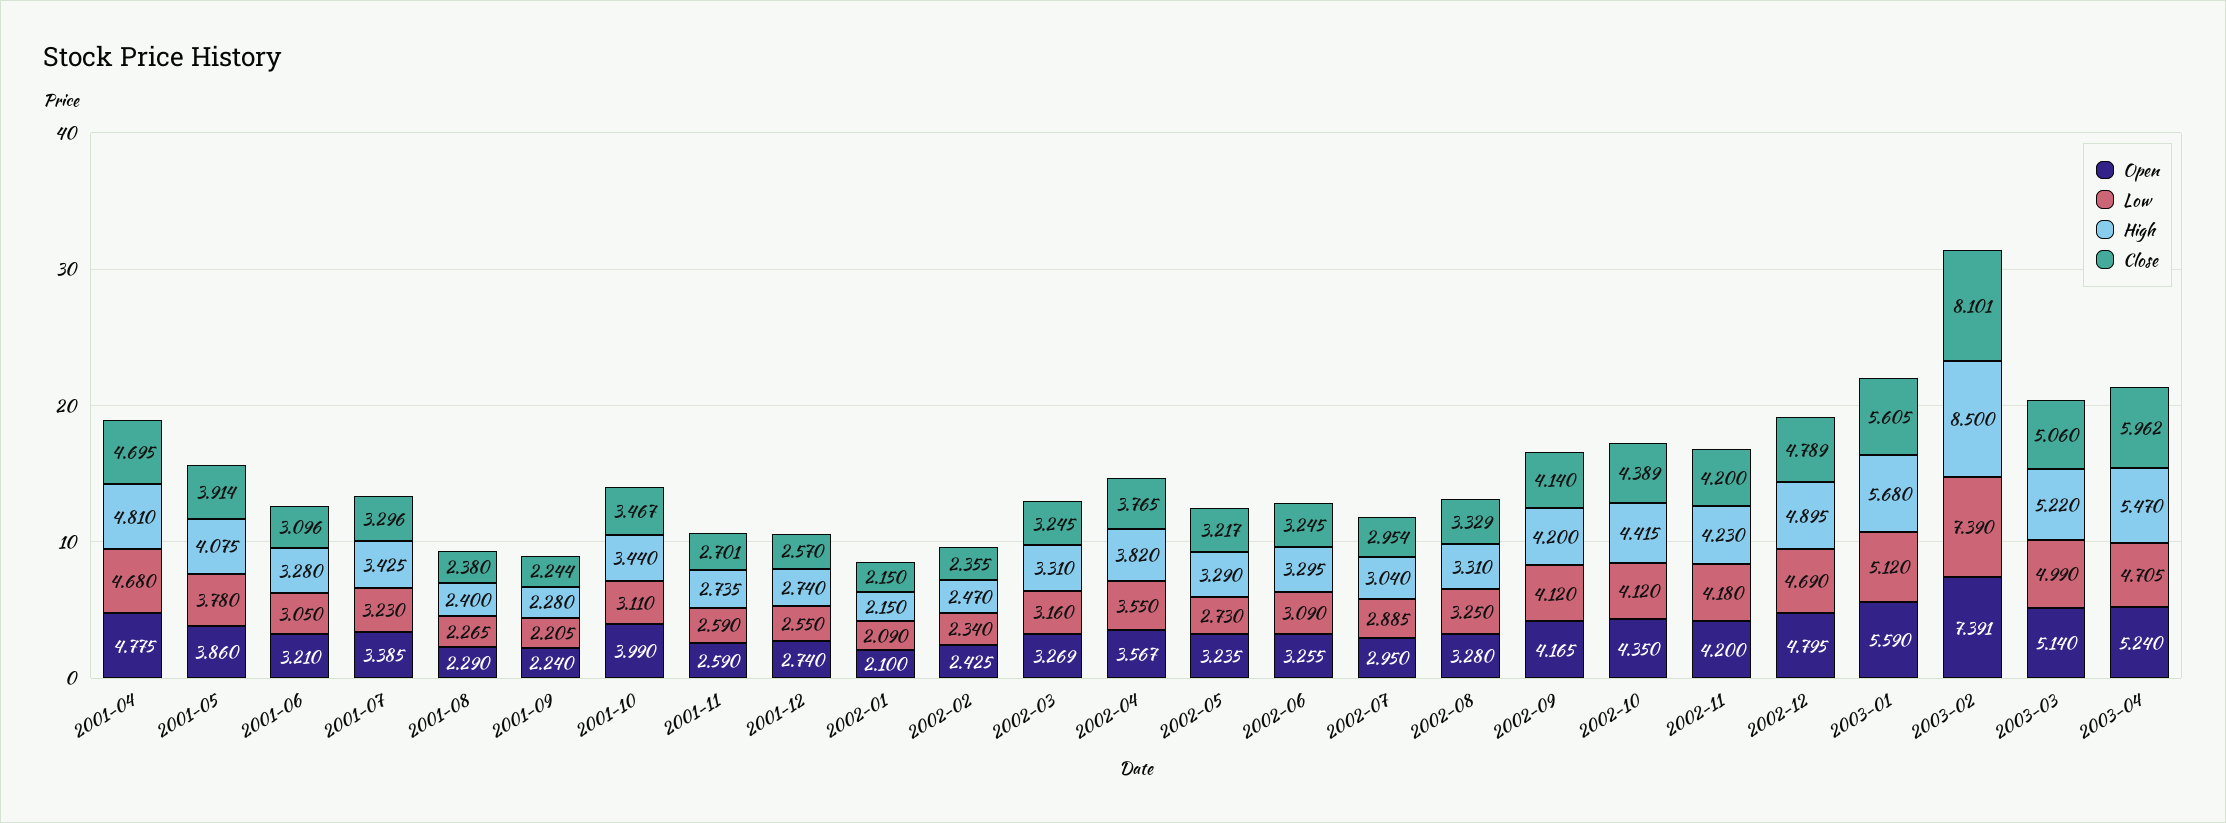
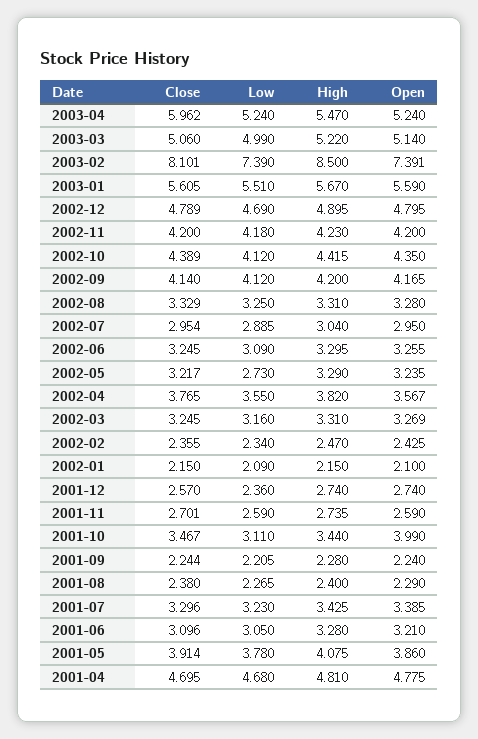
  {
    "Open": {
      "2001-04": 4.775,
      "2001-05": 3.86,
      "2001-06": 3.21,
      "2001-07": 3.385,
      "2001-08": 2.29,
      "2001-09": 2.24,
      "2001-10": 3.99,
      "2001-11": 2.59,
      "2001-12": 2.74,
      "2002-01": 2.1,
      "2002-02": 2.425,
      "2002-03": 3.269,
      "2002-04": 3.567,
      "2002-05": 3.235,
      "2002-06": 3.255,
      "2002-07": 2.95,
      "2002-08": 3.28,
      "2002-09": 4.165,
      "2002-10": 4.35,
      "2002-11": 4.2,
      "2002-12": 4.795,
      "2003-01": 5.59,
      "2003-02": 7.391,
      "2003-03": 5.14,
      "2003-04": 5.24
    },
    "Low": {
      "2001-04": 4.68,
      "2001-05": 3.78,
      "2001-06": 3.05,
      "2001-07": 3.23,
      "2001-08": 2.265,
      "2001-09": 2.205,
      "2001-10": 3.11,
      "2001-11": 2.59,
-     "2001-12": 2.55,
+     "2001-12": 2.36,
      "2002-01": 2.09,
      "2002-02": 2.34,
      "2002-03": 3.16,
      "2002-04": 3.55,
      "2002-05": 2.73,
      "2002-06": 3.09,
      "2002-07": 2.885,
      "2002-08": 3.25,
      "2002-09": 4.12,
      "2002-10": 4.12,
      "2002-11": 4.18,
      "2002-12": 4.69,
-     "2003-01": 5.12,
+     "2003-01": 5.51,
      "2003-02": 7.39,
      "2003-03": 4.99,
-     "2003-04": 4.705
+     "2003-04": 5.24
    },
    "High": {
      "2001-04": 4.81,
      "2001-05": 4.075,
      "2001-06": 3.28,
      "2001-07": 3.425,
      "2001-08": 2.4,
      "2001-09": 2.28,
      "2001-10": 3.44,
      "2001-11": 2.735,
      "2001-12": 2.74,
      "2002-01": 2.15,
      "2002-02": 2.47,
      "2002-03": 3.31,
      "2002-04": 3.82,
      "2002-05": 3.29,
      "2002-06": 3.295,
      "2002-07": 3.04,
      "2002-08": 3.31,
      "2002-09": 4.2,
      "2002-10": 4.415,
      "2002-11": 4.23,
      "2002-12": 4.895,
-     "2003-01": 5.68,
+     "2003-01": 5.67,
      "2003-02": 8.5,
      "2003-03": 5.22,
      "2003-04": 5.47
    },
    "Close": {
      "2001-04": 4.695,
      "2001-05": 3.914,
      "2001-06": 3.096,
      "2001-07": 3.296,
      "2001-08": 2.38,
      "2001-09": 2.244,
      "2001-10": 3.467,
      "2001-11": 2.701,
      "2001-12": 2.57,
      "2002-01": 2.15,
      "2002-02": 2.355,
      "2002-03": 3.245,
      "2002-04": 3.765,
      "2002-05": 3.217,
      "2002-06": 3.245,
      "2002-07": 2.954,
      "2002-08": 3.329,
      "2002-09": 4.14,
      "2002-10": 4.389,
      "2002-11": 4.2,
      "2002-12": 4.789,
      "2003-01": 5.605,
      "2003-02": 8.101,
      "2003-03": 5.06,
      "2003-04": 5.962
    }
  }

